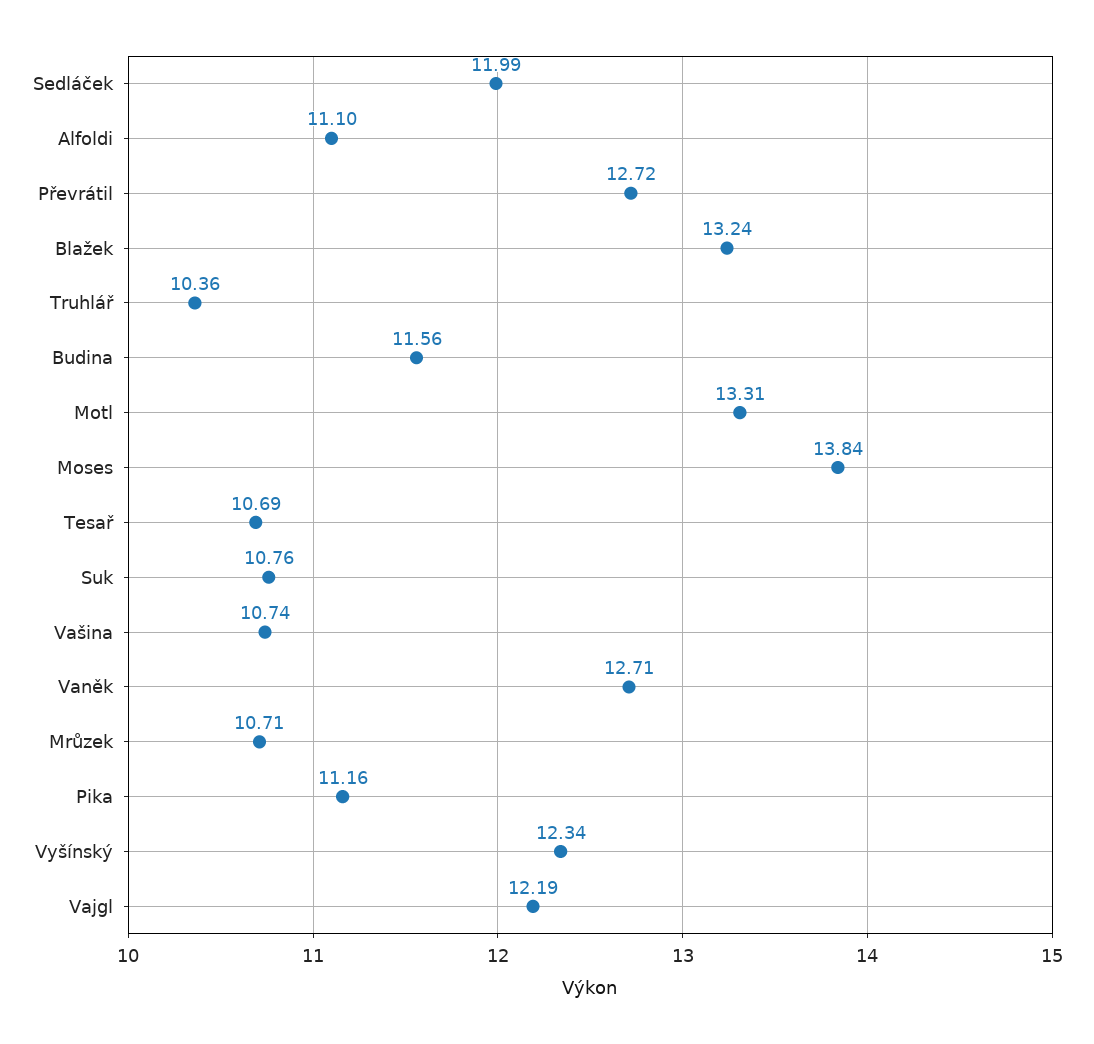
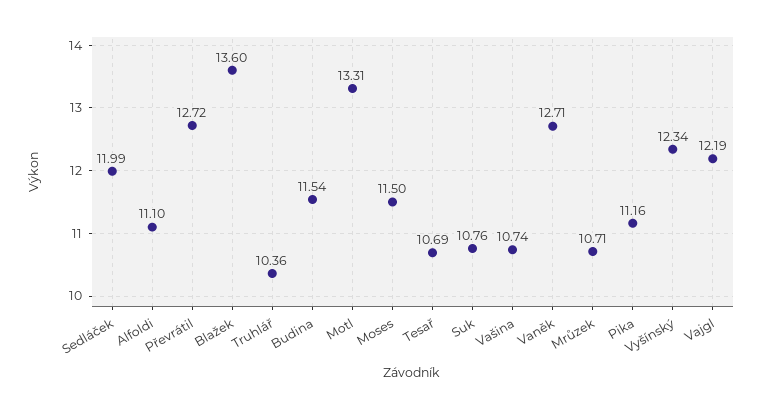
  {
    "Sedláček": 11.99,
    "Alfoldi": 11.1,
    "Převrátil": 12.72,
-   "Blažek": 13.24,
+   "Blažek": 13.6,
    "Truhlář": 10.36,
-   "Budina": 11.56,
+   "Budina": 11.54,
    "Motl": 13.31,
-   "Moses": 13.84,
+   "Moses": 11.5,
    "Tesař": 10.69,
    "Suk": 10.76,
    "Vašina": 10.74,
    "Vaněk": 12.71,
    "Mrůzek": 10.71,
    "Pika": 11.16,
    "Vyšínský": 12.34,
    "Vajgl": 12.19
  }

